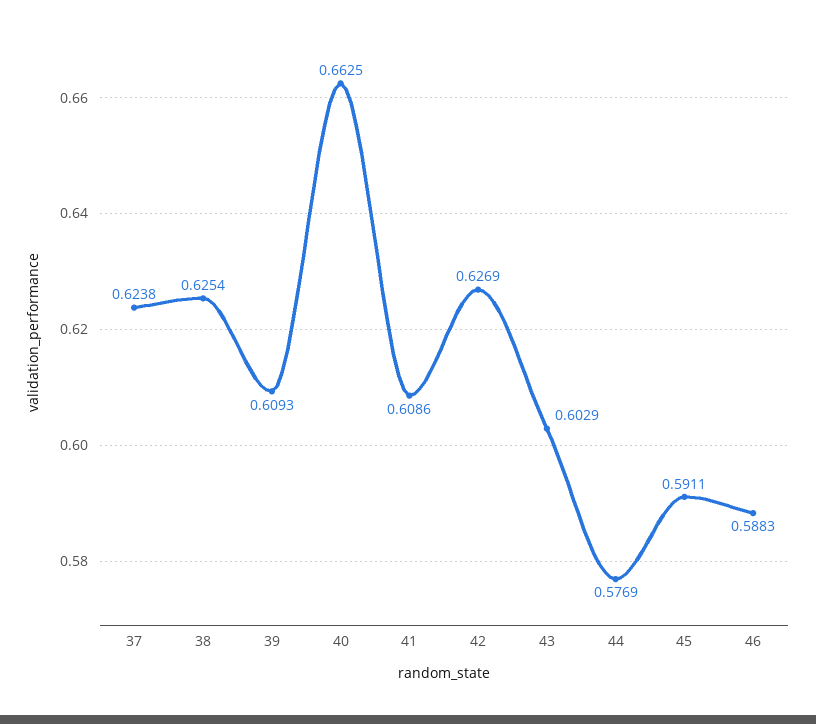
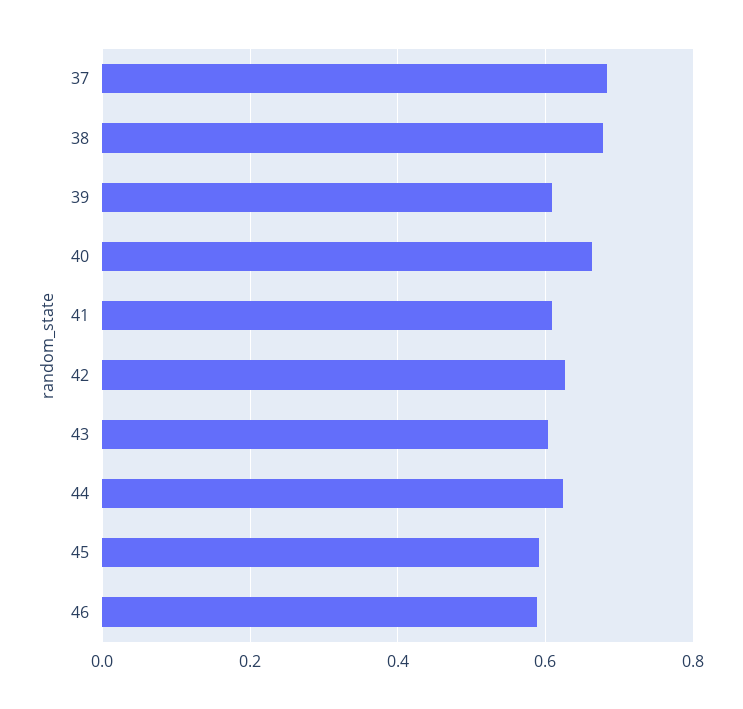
  {
-   "37": 0.6238,
+   "37": 0.68,
-   "38": 0.6254,
+   "38": 0.68,
    "39": 0.6093,
    "40": 0.6625,
    "41": 0.6086,
    "42": 0.6269,
    "43": 0.6029,
-   "44": 0.5769,
+   "44": 0.62,
    "45": 0.5911,
    "46": 0.5883
  }

